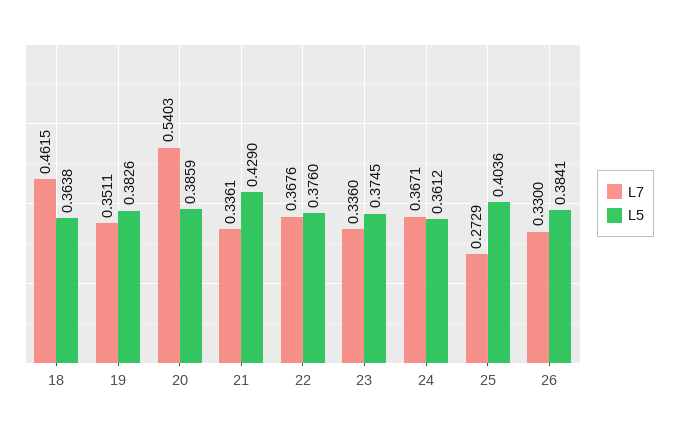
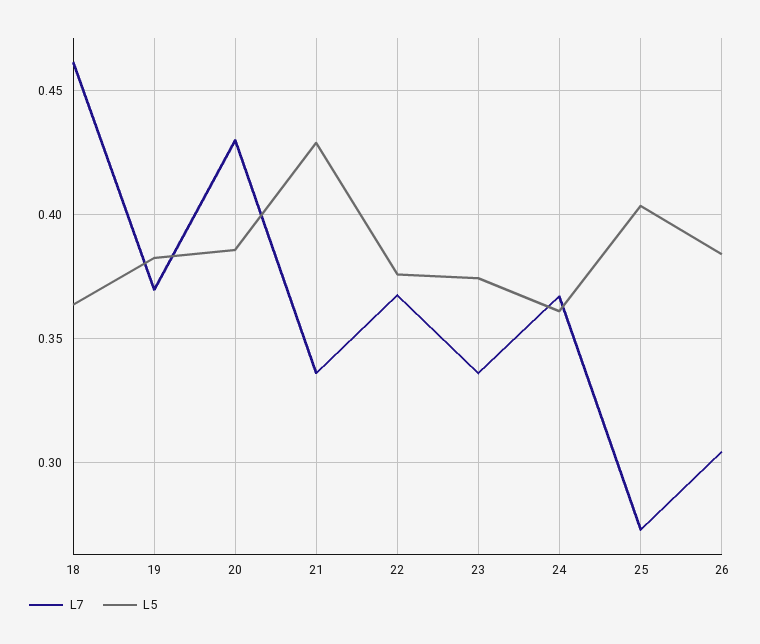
  {
    "L7": {
      "18": 0.4615,
-     "19": 0.3511,
+     "19": 0.37,
-     "20": 0.5403,
+     "20": 0.43,
      "21": 0.3361,
      "22": 0.3676,
      "23": 0.336,
      "24": 0.3671,
      "25": 0.2729,
-     "26": 0.33
+     "26": 0.305
    },
    "L5": {
      "18": 0.3638,
      "19": 0.3826,
      "20": 0.3859,
      "21": 0.429,
      "22": 0.376,
      "23": 0.3745,
      "24": 0.3612,
      "25": 0.4036,
      "26": 0.3841
    }
  }

